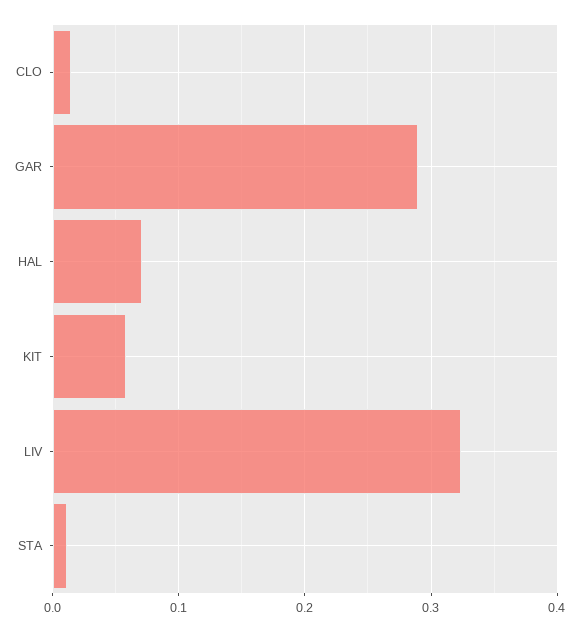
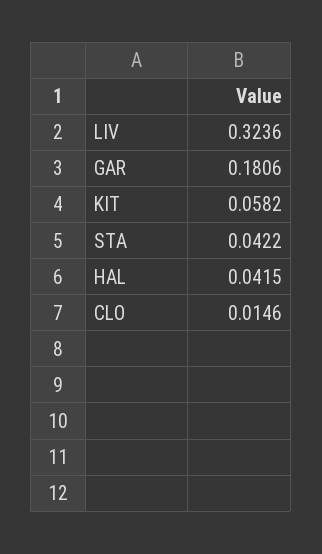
  {
    "CLO": 0.0146,
-   "GAR": 0.29,
+   "GAR": 0.1806,
-   "HAL": 0.07,
+   "HAL": 0.0415,
    "KIT": 0.0582,
    "LIV": 0.3236,
-   "STA": 0.01
+   "STA": 0.0422
  }

